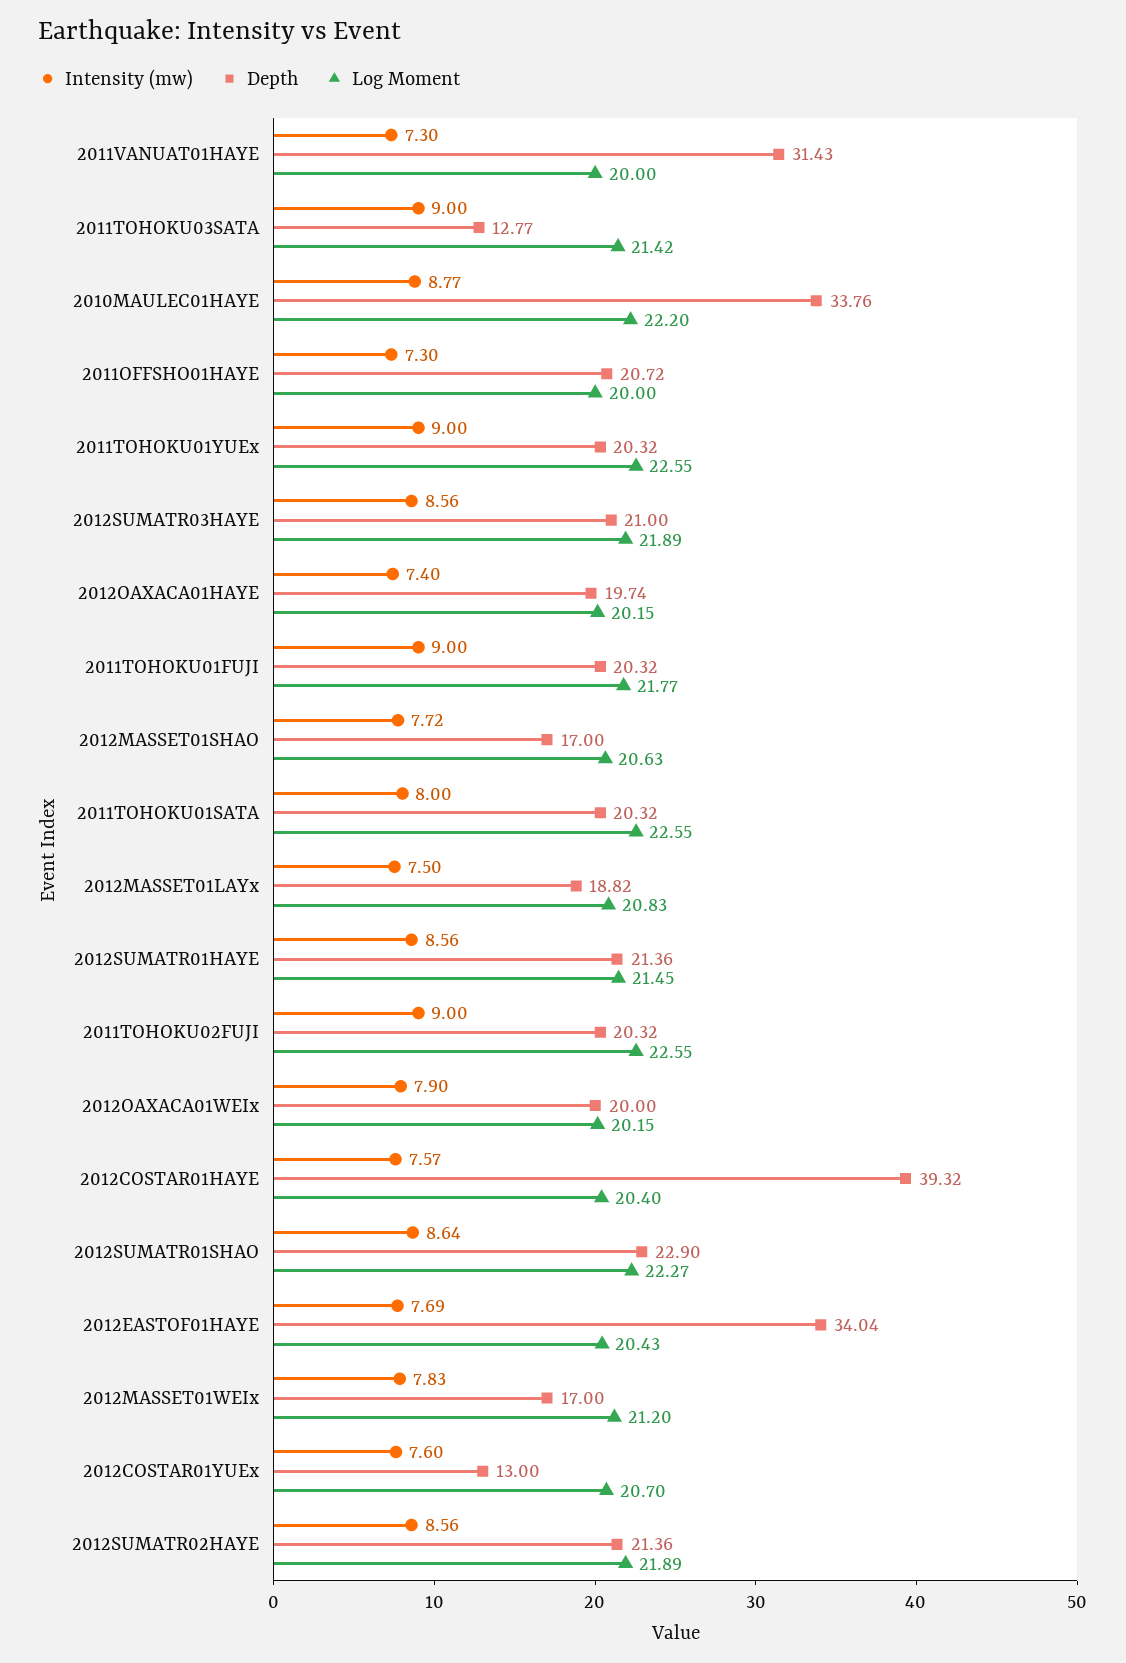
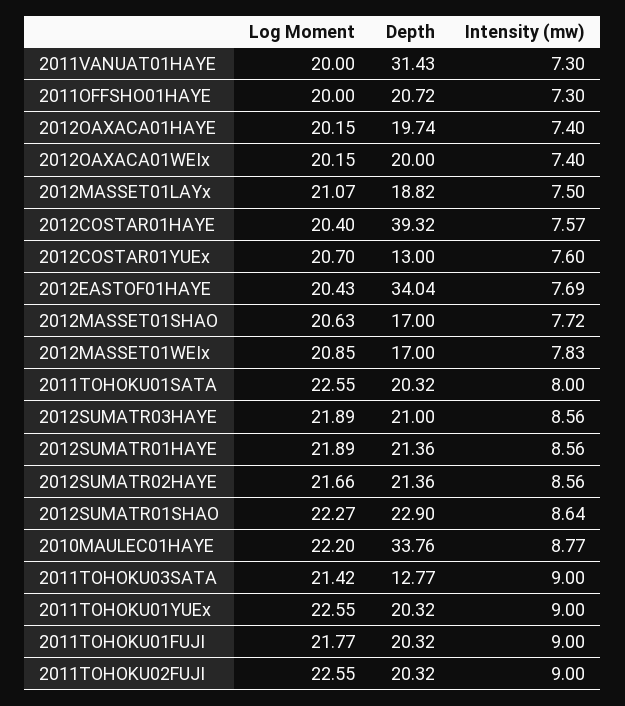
  {
    "Intensity (mw)": {
      "2011VANUAT01HAYE": 7.3,
      "2011TOHOKU03SATA": 9,
      "2010MAULEC01HAYE": 8.77,
      "2011OFFSHO01HAYE": 7.3,
      "2011TOHOKU01YUEx": 9,
      "2012SUMATR03HAYE": 8.56,
      "2012OAXACA01HAYE": 7.4,
      "2011TOHOKU01FUJI": 9,
      "2012MASSET01SHAO": 7.72,
      "2011TOHOKU01SATA": 8,
      "2012MASSET01LAYx": 7.5,
      "2012SUMATR01HAYE": 8.56,
      "2011TOHOKU02FUJI": 9,
-     "2012OAXACA01WEIx": 7.9,
+     "2012OAXACA01WEIx": 7.4,
      "2012COSTAR01HAYE": 7.57,
      "2012SUMATR01SHAO": 8.64,
      "2012EASTOF01HAYE": 7.69,
      "2012MASSET01WEIx": 7.83,
      "2012COSTAR01YUEx": 7.6,
      "2012SUMATR02HAYE": 8.56
    },
    "Depth": {
      "2011VANUAT01HAYE": 31.43,
      "2011TOHOKU03SATA": 12.77,
      "2010MAULEC01HAYE": 33.76,
      "2011OFFSHO01HAYE": 20.72,
      "2011TOHOKU01YUEx": 20.32,
      "2012SUMATR03HAYE": 21,
      "2012OAXACA01HAYE": 19.74,
      "2011TOHOKU01FUJI": 20.32,
      "2012MASSET01SHAO": 17,
      "2011TOHOKU01SATA": 20.32,
      "2012MASSET01LAYx": 18.82,
      "2012SUMATR01HAYE": 21.36,
      "2011TOHOKU02FUJI": 20.32,
      "2012OAXACA01WEIx": 20,
      "2012COSTAR01HAYE": 39.32,
      "2012SUMATR01SHAO": 22.9,
      "2012EASTOF01HAYE": 34.04,
      "2012MASSET01WEIx": 17,
      "2012COSTAR01YUEx": 13,
      "2012SUMATR02HAYE": 21.36
    },
    "Log Moment": {
      "2011VANUAT01HAYE": 20,
      "2011TOHOKU03SATA": 21.42,
      "2010MAULEC01HAYE": 22.2,
      "2011OFFSHO01HAYE": 20,
      "2011TOHOKU01YUEx": 22.55,
      "2012SUMATR03HAYE": 21.89,
      "2012OAXACA01HAYE": 20.15,
      "2011TOHOKU01FUJI": 21.77,
      "2012MASSET01SHAO": 20.63,
      "2011TOHOKU01SATA": 22.55,
-     "2012MASSET01LAYx": 20.83,
+     "2012MASSET01LAYx": 21.07,
-     "2012SUMATR01HAYE": 21.45,
+     "2012SUMATR01HAYE": 21.89,
      "2011TOHOKU02FUJI": 22.55,
      "2012OAXACA01WEIx": 20.15,
      "2012COSTAR01HAYE": 20.4,
      "2012SUMATR01SHAO": 22.27,
      "2012EASTOF01HAYE": 20.43,
-     "2012MASSET01WEIx": 21.2,
+     "2012MASSET01WEIx": 20.85,
      "2012COSTAR01YUEx": 20.7,
-     "2012SUMATR02HAYE": 21.89
+     "2012SUMATR02HAYE": 21.66
    }
  }

